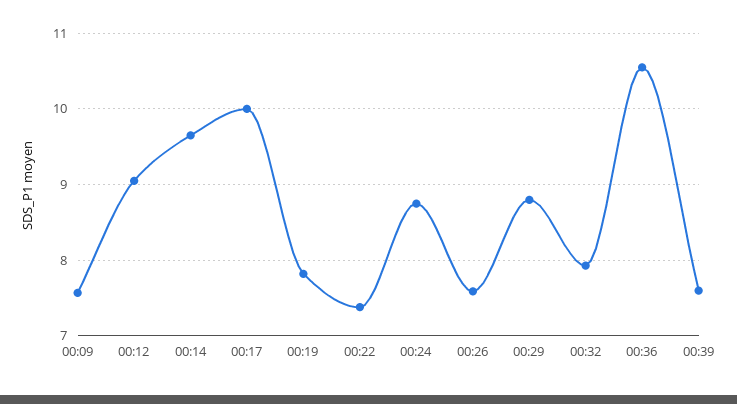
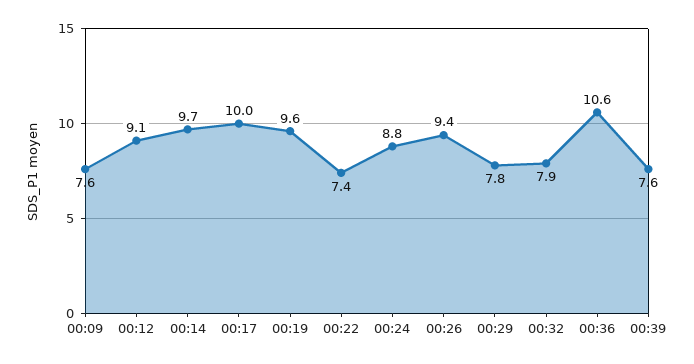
  {
    "00:09": 7.6,
    "00:12": 9.1,
    "00:14": 9.7,
    "00:17": 10,
-   "00:19": 7.8,
+   "00:19": 9.6,
    "00:22": 7.4,
    "00:24": 8.8,
-   "00:26": 7.6,
+   "00:26": 9.4,
-   "00:29": 8.8,
+   "00:29": 7.8,
    "00:32": 7.9,
    "00:36": 10.6,
    "00:39": 7.6
  }

